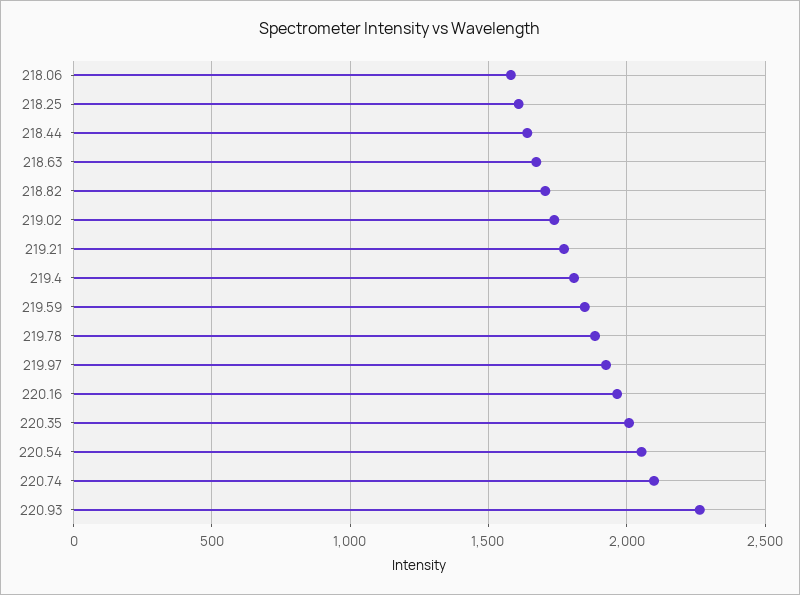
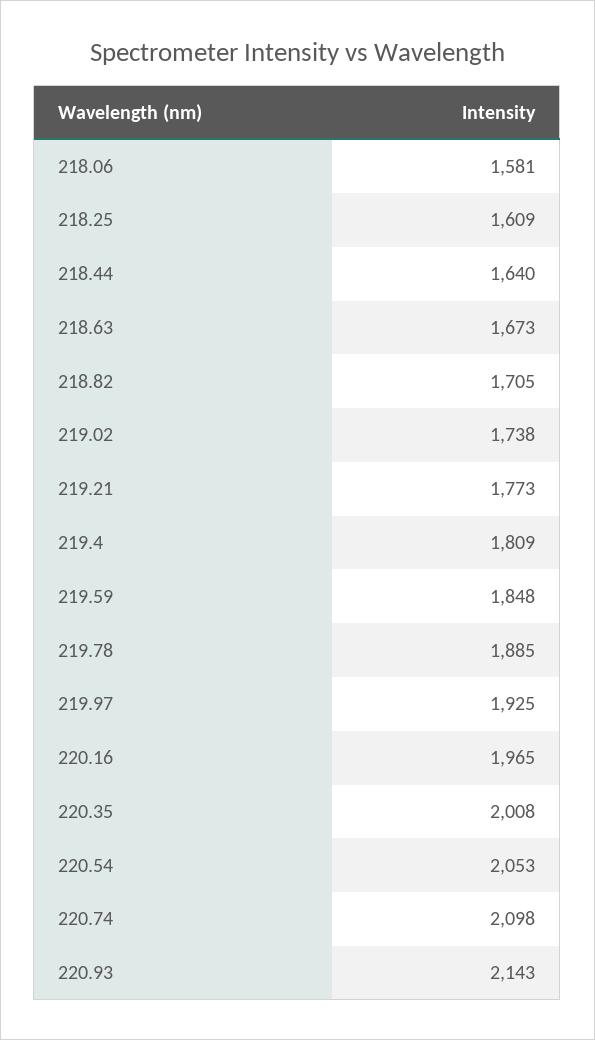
  {
    "218.06": 1581,
    "218.25": 1609,
    "218.44": 1640,
    "218.63": 1673,
    "218.82": 1705,
    "219.02": 1738,
    "219.21": 1773,
    "219.4": 1809,
    "219.59": 1848,
    "219.78": 1885,
    "219.97": 1925,
    "220.16": 1965,
    "220.35": 2008,
    "220.54": 2053,
    "220.74": 2098,
-   "220.93": 2250
+   "220.93": 2143
  }

